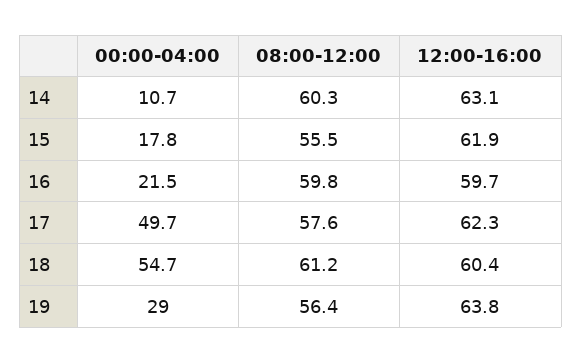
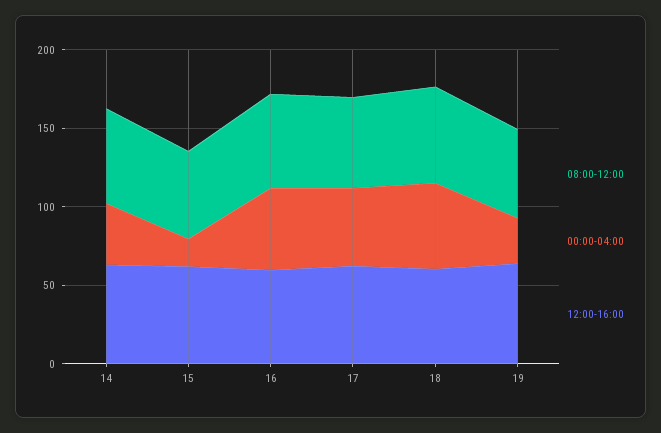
  {
    "00:00-04:00": {
-     "14": 10.7,
+     "14": 40,
      "15": 17.8,
-     "16": 21.5,
+     "16": 50,
      "17": 49.7,
      "18": 54.7,
      "19": 29
    },
    "08:00-12:00": {
      "14": 60.3,
      "15": 55.5,
      "16": 59.8,
      "17": 57.6,
      "18": 61.2,
      "19": 56.4
    },
    "12:00-16:00": {
      "14": 63.1,
      "15": 61.9,
      "16": 59.7,
      "17": 62.3,
      "18": 60.4,
      "19": 63.8
    }
  }

